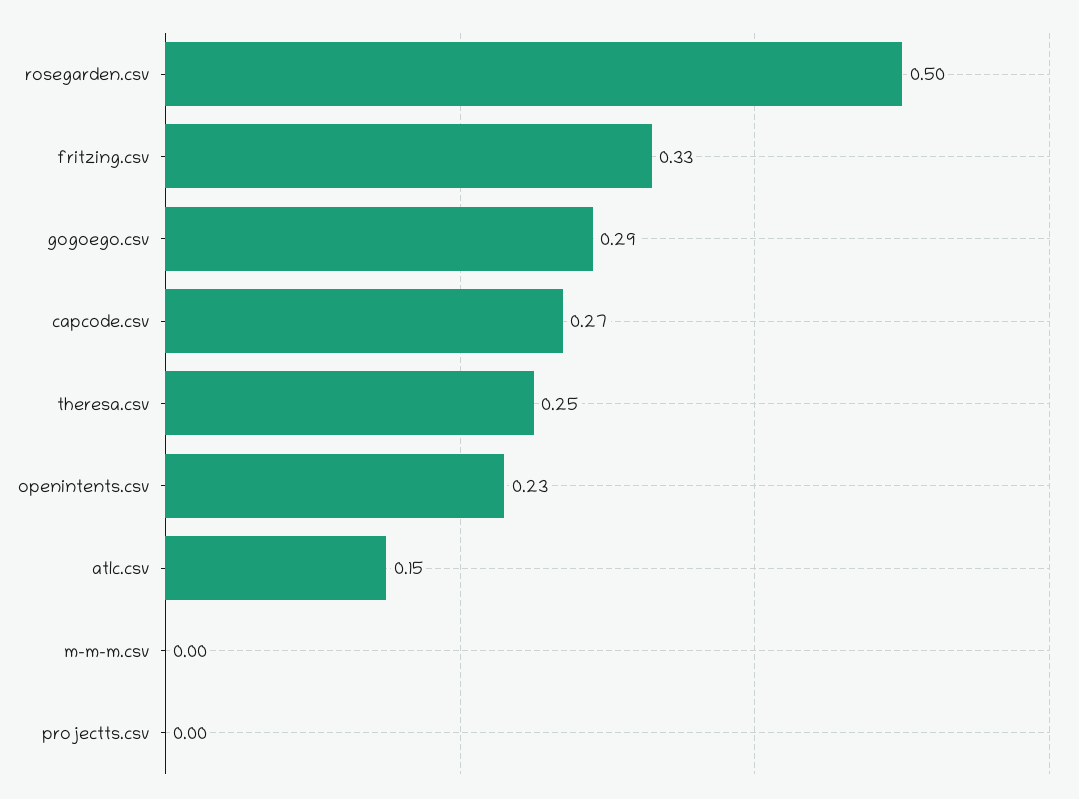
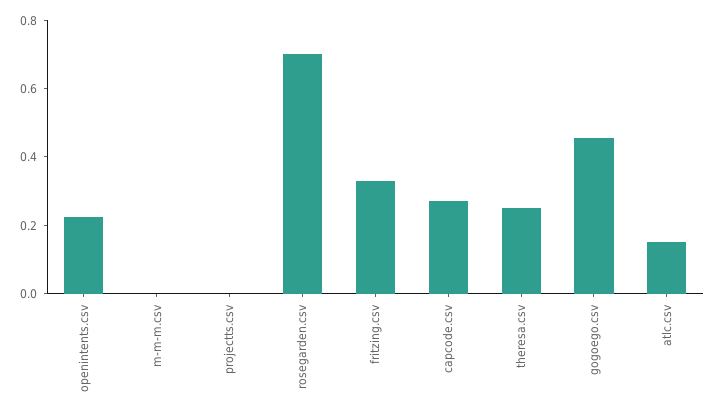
  {
-   "rosegarden.csv": 0.5,
+   "rosegarden.csv": 0.7,
    "fritzing.csv": 0.33,
-   "gogoego.csv": 0.29,
+   "gogoego.csv": 0.45,
    "capcode.csv": 0.27,
    "theresa.csv": 0.25,
    "openintents.csv": 0.23,
    "atlc.csv": 0.15,
    "m-m-m.csv": 0,
    "projectts.csv": 0
  }

